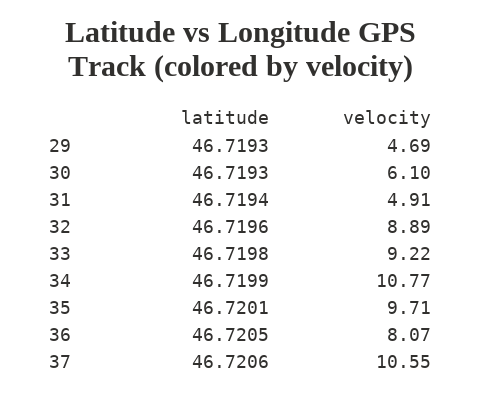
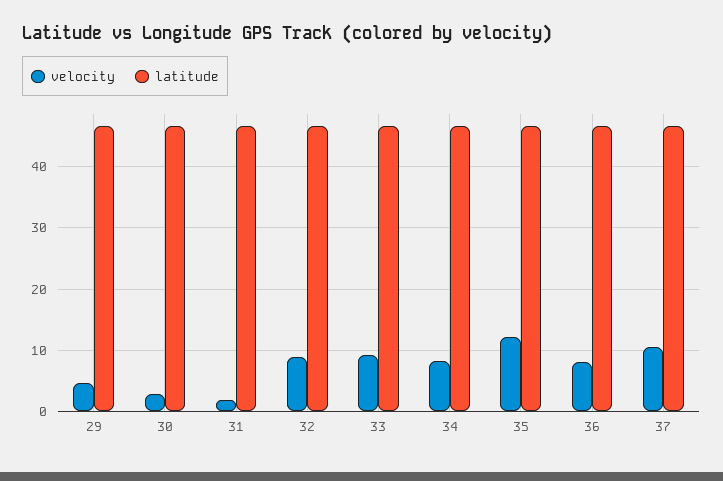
  {
    "latitude": {
      "29": 46.7193,
      "30": 46.7193,
      "31": 46.7194,
      "32": 46.7196,
      "33": 46.7198,
      "34": 46.7199,
      "35": 46.7201,
      "36": 46.7205,
      "37": 46.7206
    },
    "velocity": {
      "29": 4.69,
-     "30": 6.1,
+     "30": 3,
-     "31": 4.91,
+     "31": 2,
      "32": 8.89,
      "33": 9.22,
-     "34": 10.77,
+     "34": 8,
-     "35": 9.71,
+     "35": 12,
      "36": 8.07,
      "37": 10.55
    }
  }

